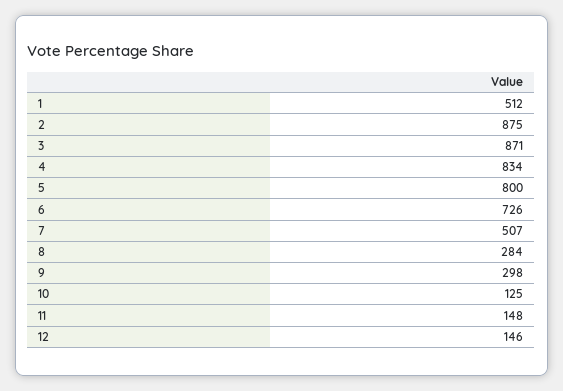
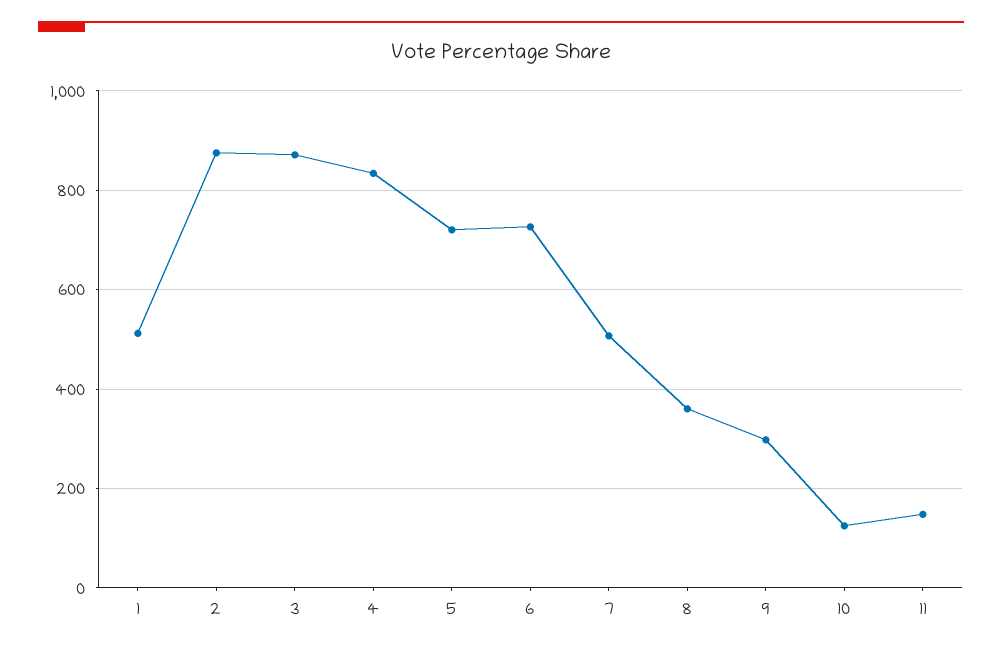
  {
    "1": 512,
    "2": 875,
    "3": 871,
    "4": 834,
-   "5": 800,
+   "5": 720,
    "6": 726,
    "7": 507,
-   "8": 284,
+   "8": 360,
    "9": 298,
    "10": 125,
-   "11": 148,
+   "11": 148
-   "12": 146
  }

